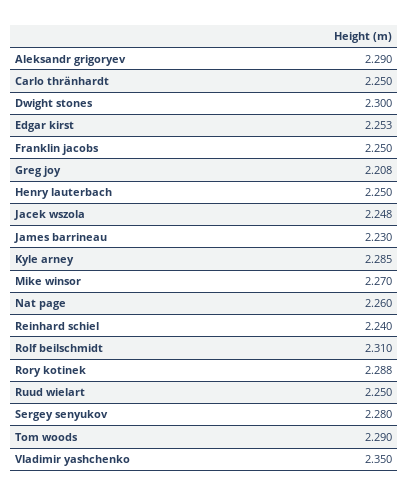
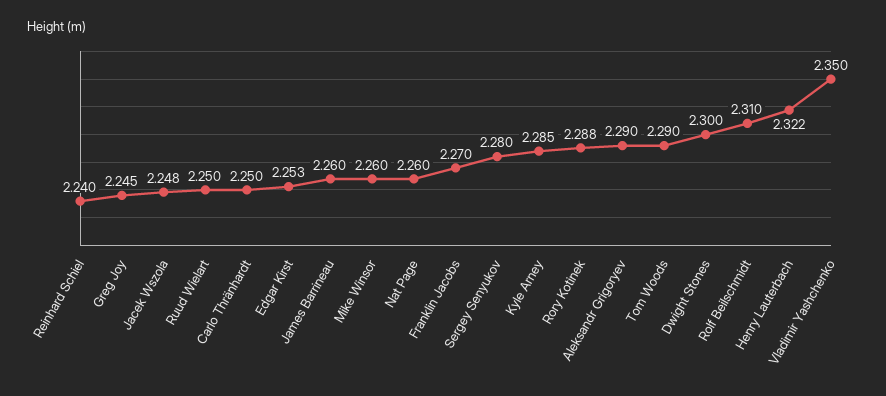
  {
    "Aleksandr grigoryev": 2.29,
    "Carlo thränhardt": 2.25,
    "Dwight stones": 2.3,
    "Edgar kirst": 2.253,
-   "Franklin jacobs": 2.25,
+   "Franklin jacobs": 2.27,
-   "Greg joy": 2.208,
+   "Greg joy": 2.245,
-   "Henry lauterbach": 2.25,
+   "Henry lauterbach": 2.322,
    "Jacek wszola": 2.248,
-   "James barrineau": 2.23,
+   "James barrineau": 2.26,
    "Kyle arney": 2.285,
-   "Mike winsor": 2.27,
+   "Mike winsor": 2.26,
    "Nat page": 2.26,
    "Reinhard schiel": 2.24,
    "Rolf beilschmidt": 2.31,
    "Rory kotinek": 2.288,
    "Ruud wielart": 2.25,
    "Sergey senyukov": 2.28,
    "Tom woods": 2.29,
    "Vladimir yashchenko": 2.35
  }

